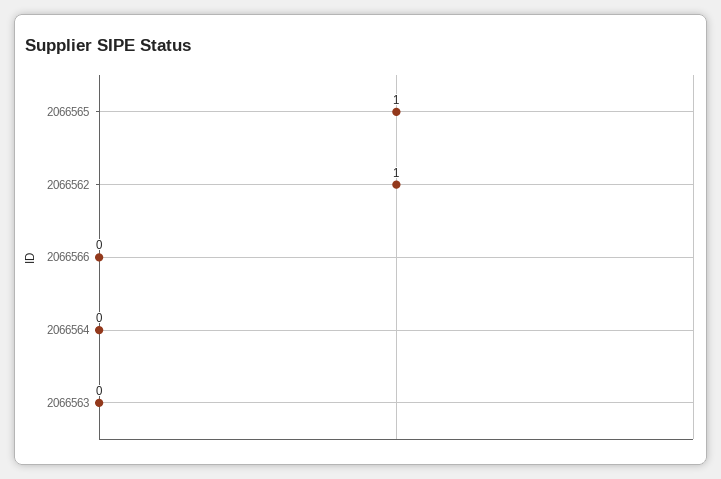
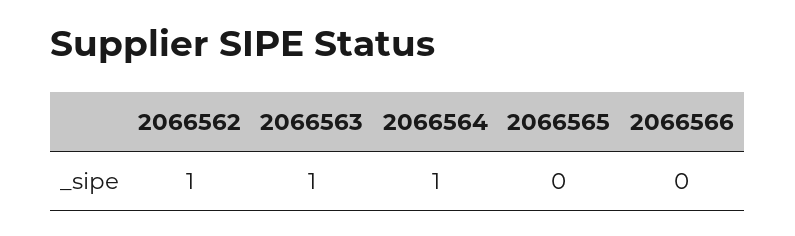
  {
-   "2066565": 1,
+   "2066565": 0,
    "2066562": 1,
    "2066566": 0,
-   "2066564": 0,
+   "2066564": 1,
-   "2066563": 0
+   "2066563": 1
  }

